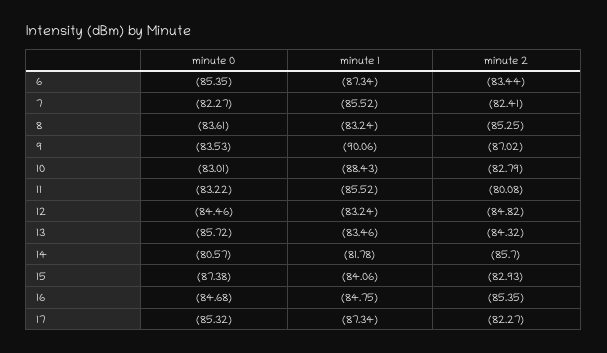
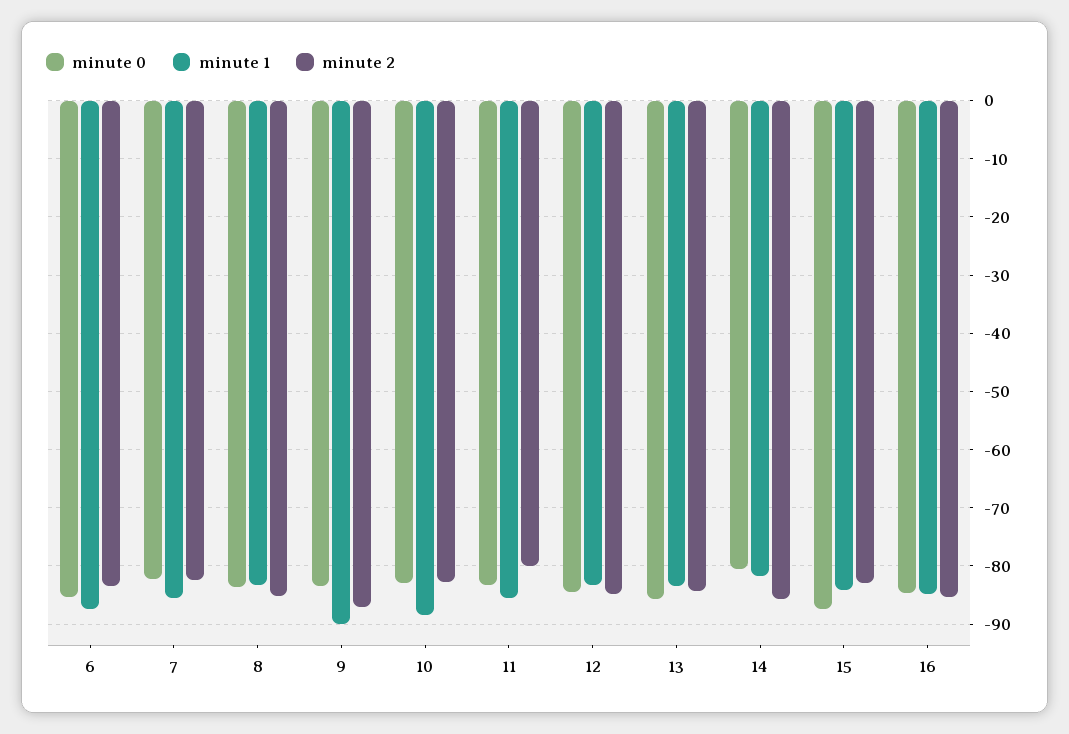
  {
    "minute 0": {
      "6": -85.35,
      "7": -82.27,
      "8": -83.61,
      "9": -83.53,
      "10": -83.01,
      "11": -83.22,
      "12": -84.46,
      "13": -85.72,
      "14": -80.57,
      "15": -87.38,
-     "16": -84.68,
+     "16": -84.68
-     "17": -85.32
    },
    "minute 1": {
      "6": -87.34,
      "7": -85.52,
      "8": -83.24,
      "9": -90.06,
      "10": -88.43,
      "11": -85.52,
      "12": -83.24,
      "13": -83.46,
      "14": -81.78,
      "15": -84.06,
-     "16": -84.75,
+     "16": -84.75
-     "17": -87.34
    },
    "minute 2": {
      "6": -83.44,
      "7": -82.41,
      "8": -85.25,
      "9": -87.02,
      "10": -82.79,
      "11": -80.08,
      "12": -84.82,
      "13": -84.32,
      "14": -85.7,
      "15": -82.93,
-     "16": -85.35,
+     "16": -85.35
-     "17": -82.27
    }
  }

